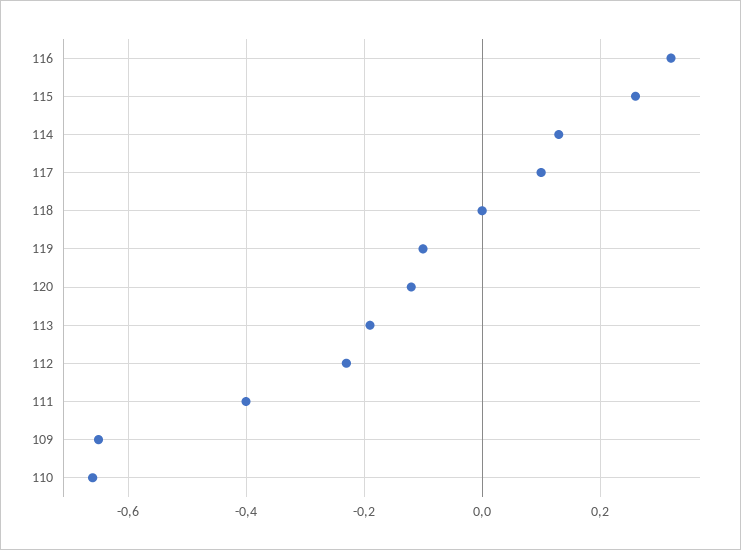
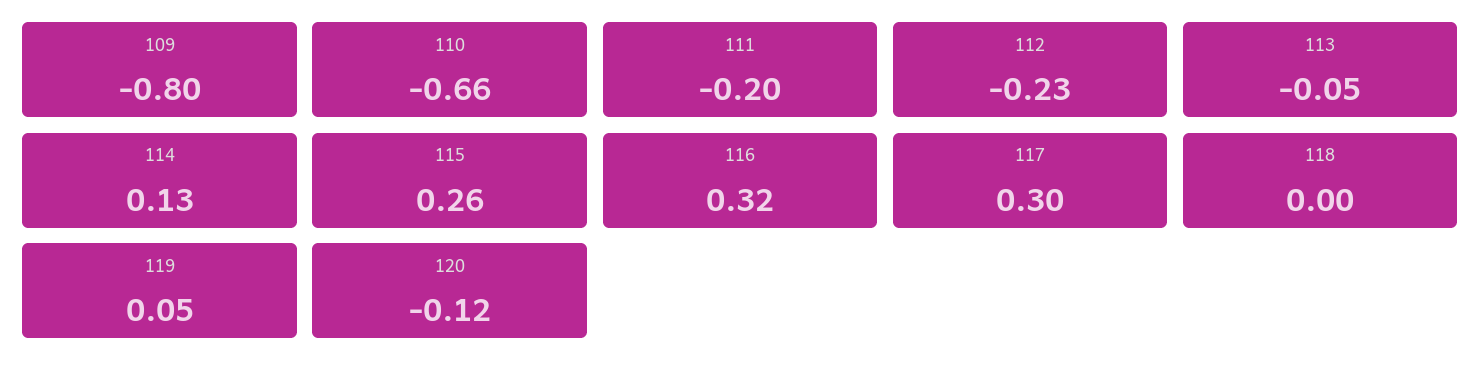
  {
    "116": 0.32,
    "115": 0.26,
    "114": 0.13,
-   "117": 0.1,
+   "117": 0.3,
    "118": 0,
-   "119": -0.1,
+   "119": 0.05,
    "120": -0.12,
-   "113": -0.2,
+   "113": -0.05,
    "112": -0.23,
-   "111": -0.4,
+   "111": -0.2,
-   "109": -0.65,
+   "109": -0.8,
    "110": -0.66
  }

